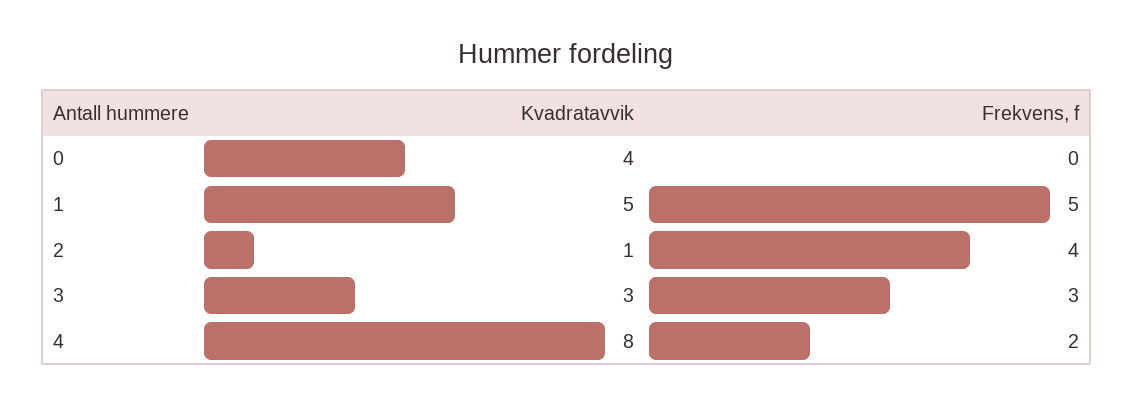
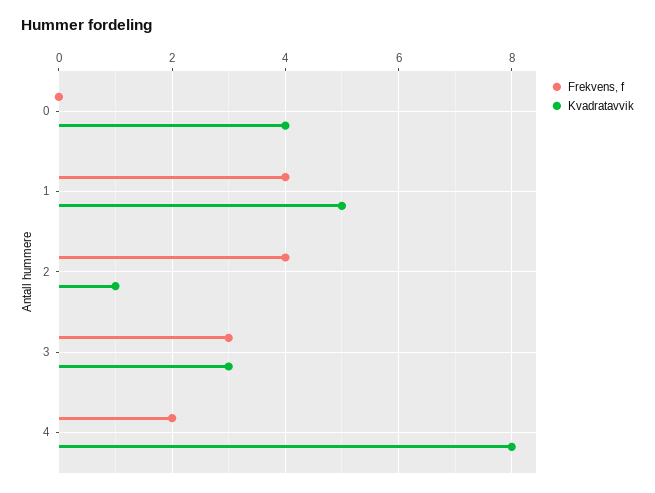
  {
    "Kvadratavvik": {
      "0": 4,
      "1": 5,
      "2": 1,
      "3": 3,
      "4": 8
    },
    "Frekvens, f": {
      "0": 0,
-     "1": 5,
+     "1": 4,
      "2": 4,
      "3": 3,
      "4": 2
    }
  }

